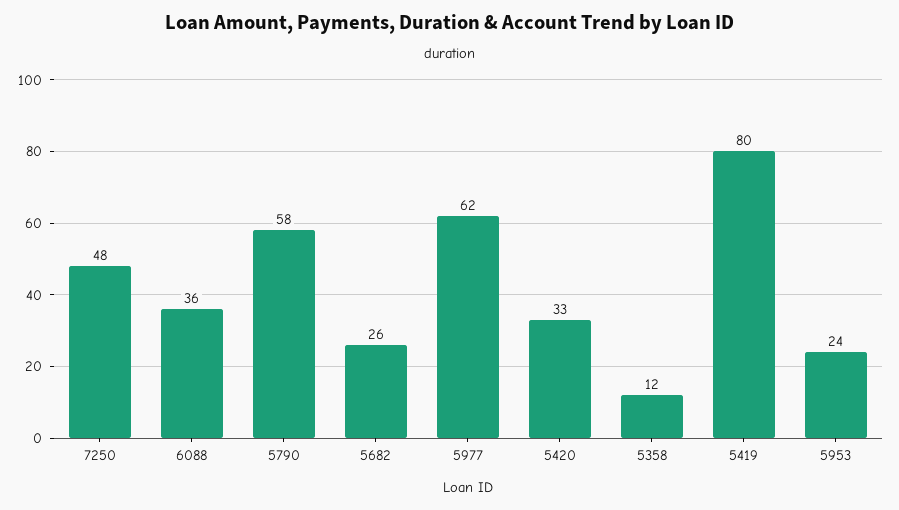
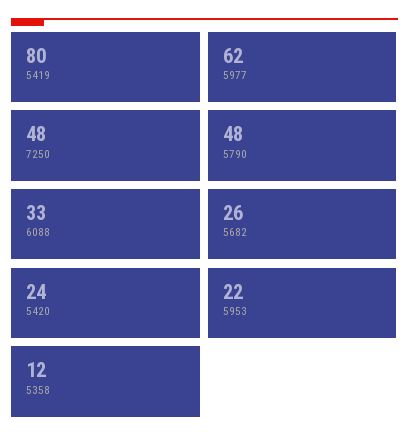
  {
    "7250": 48,
-   "6088": 36,
+   "6088": 33,
-   "5790": 58,
+   "5790": 48,
    "5682": 26,
    "5977": 62,
-   "5420": 33,
+   "5420": 24,
    "5358": 12,
    "5419": 80,
-   "5953": 24
+   "5953": 22
  }

